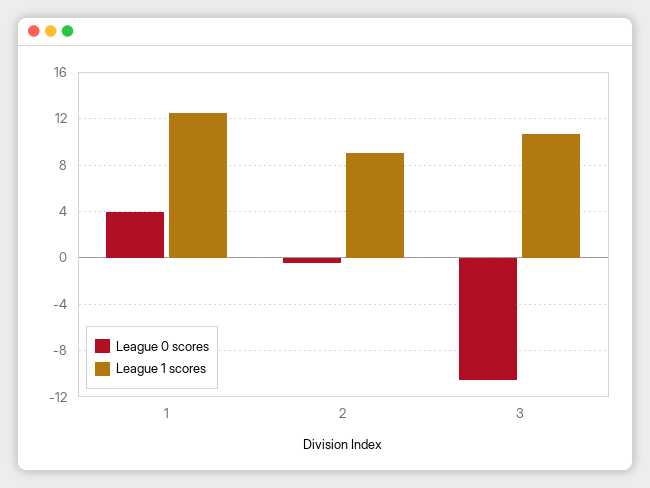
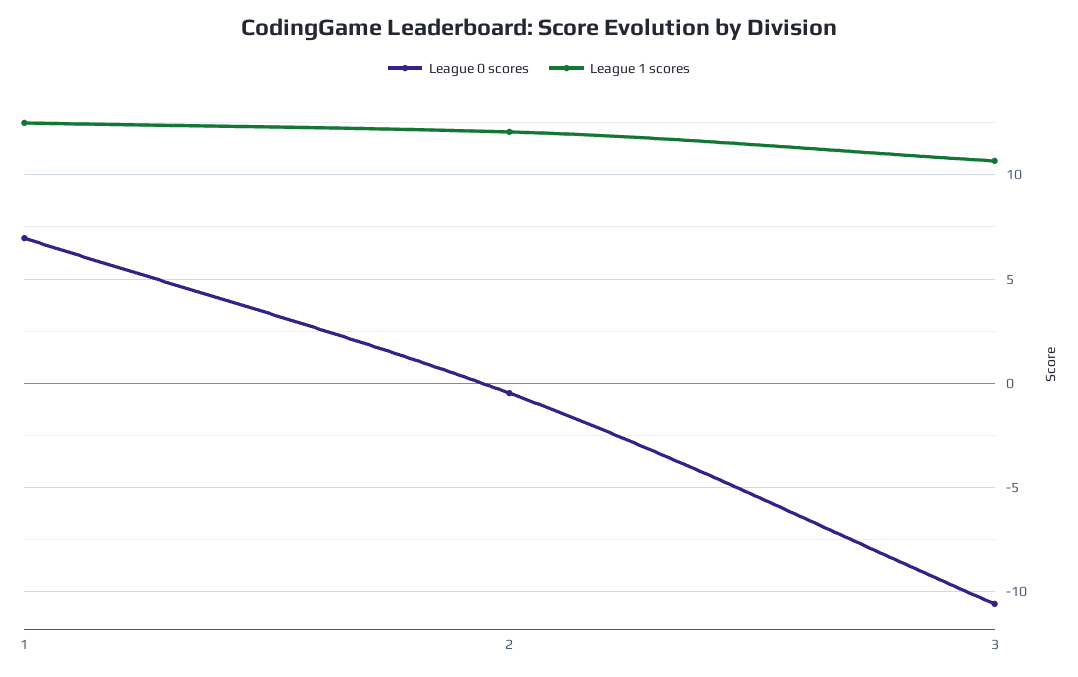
  {
    "League 0 scores": {
-     "1": 4,
+     "1": 7,
      "2": -0.5,
      "3": -10.5
    },
    "League 1 scores": {
      "1": 12.5,
-     "2": 9,
+     "2": 12,
      "3": 10.5
    }
  }

